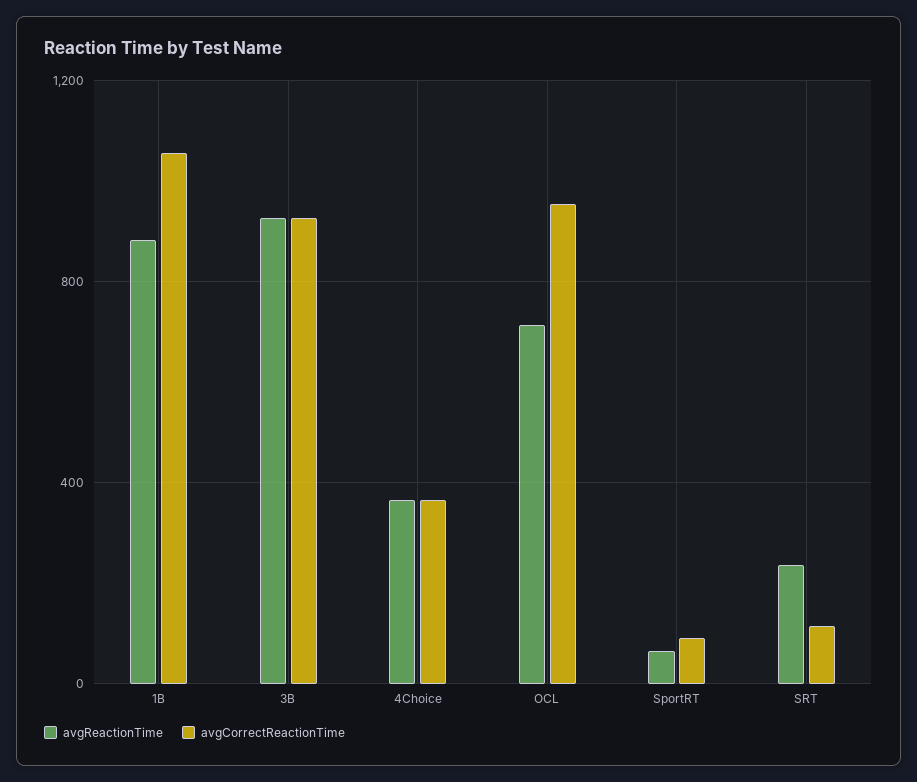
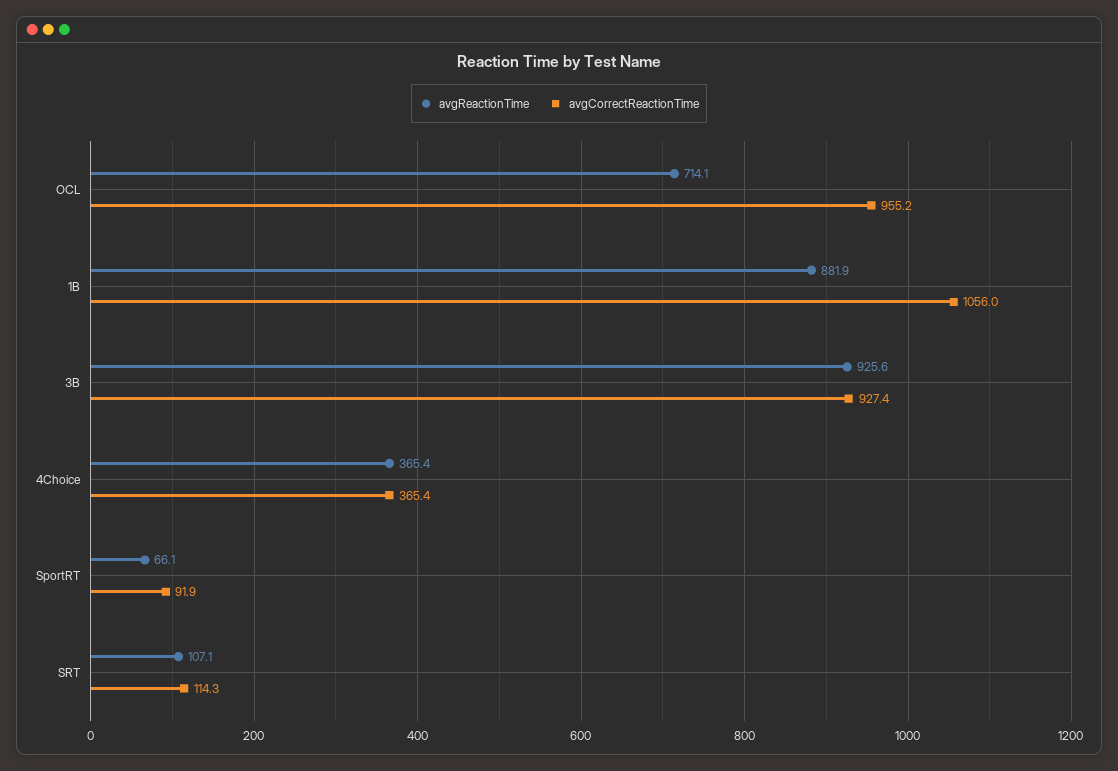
  {
    "avgReactionTime": {
      "1B": 881.9,
      "3B": 925.6,
      "4Choice": 365.4,
      "OCL": 714.1,
      "SportRT": 66.1,
-     "SRT": 250
+     "SRT": 107.1
    },
    "avgCorrectReactionTime": {
      "1B": 1056,
      "3B": 927.4,
      "4Choice": 365.4,
      "OCL": 955.2,
      "SportRT": 91.9,
      "SRT": 114.3
    }
  }

